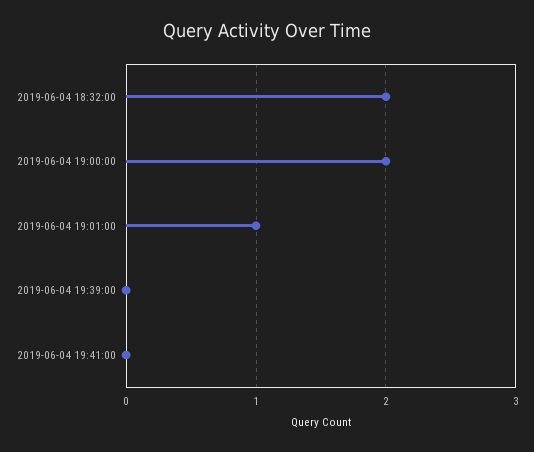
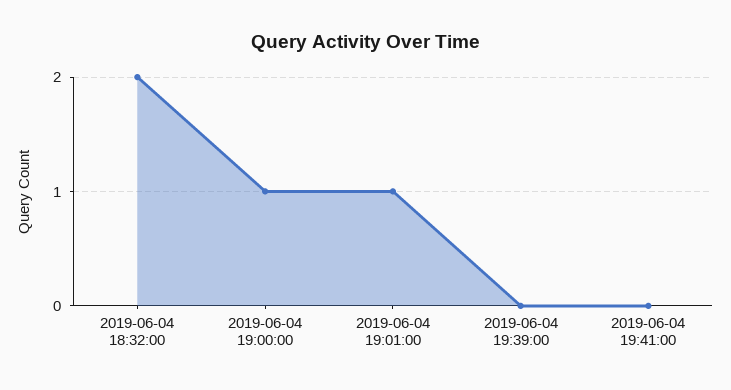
  {
    "2019-06-04 18:32:00": 2,
-   "2019-06-04 19:00:00": 2,
+   "2019-06-04 19:00:00": 1,
    "2019-06-04 19:01:00": 1,
    "2019-06-04 19:39:00": 0,
    "2019-06-04 19:41:00": 0
  }

